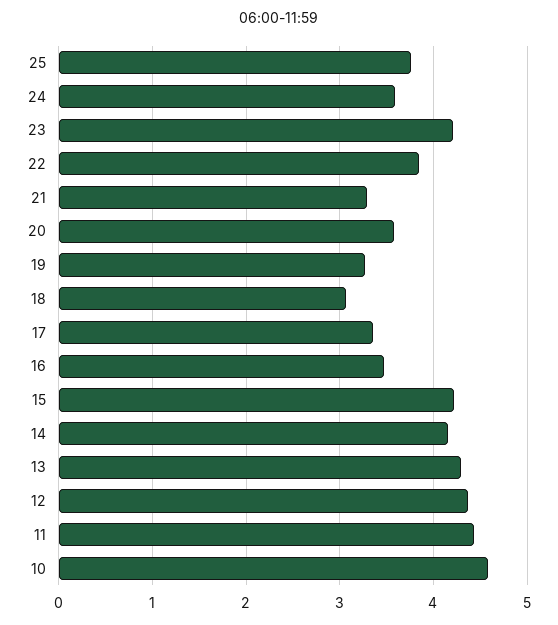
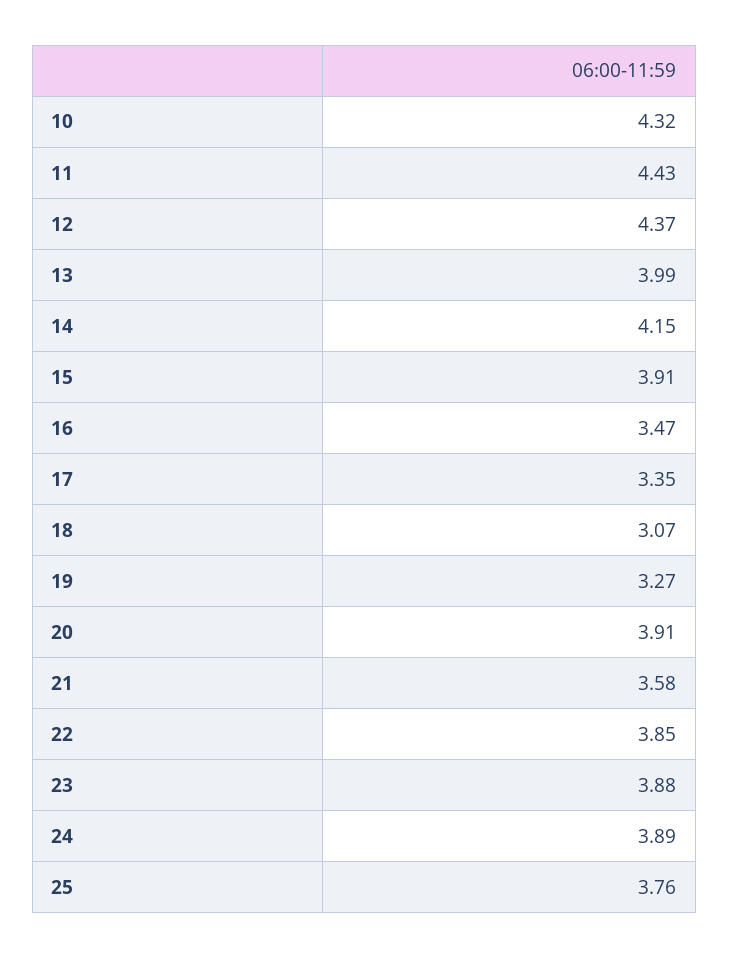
  {
    "25": 3.76,
-   "24": 3.6,
+   "24": 3.89,
-   "23": 4.2,
+   "23": 3.88,
    "22": 3.85,
-   "21": 3.3,
+   "21": 3.58,
-   "20": 3.6,
+   "20": 3.91,
    "19": 3.27,
    "18": 3.07,
    "17": 3.35,
    "16": 3.47,
-   "15": 4.2,
+   "15": 3.91,
    "14": 4.15,
-   "13": 4.3,
+   "13": 3.99,
    "12": 4.37,
    "11": 4.43,
-   "10": 4.6
+   "10": 4.32
  }

